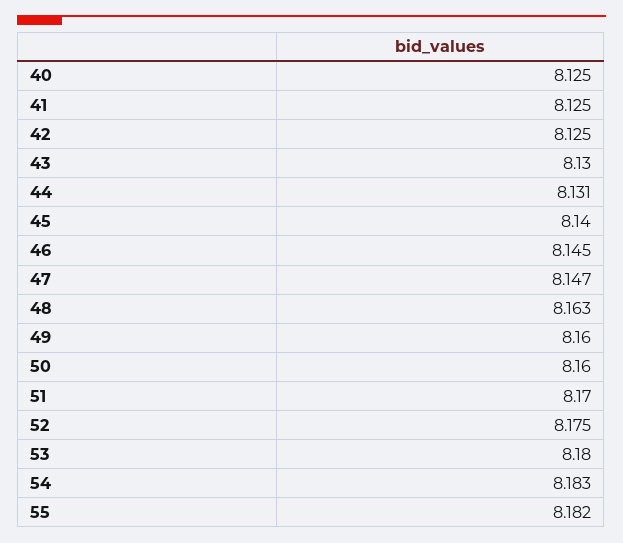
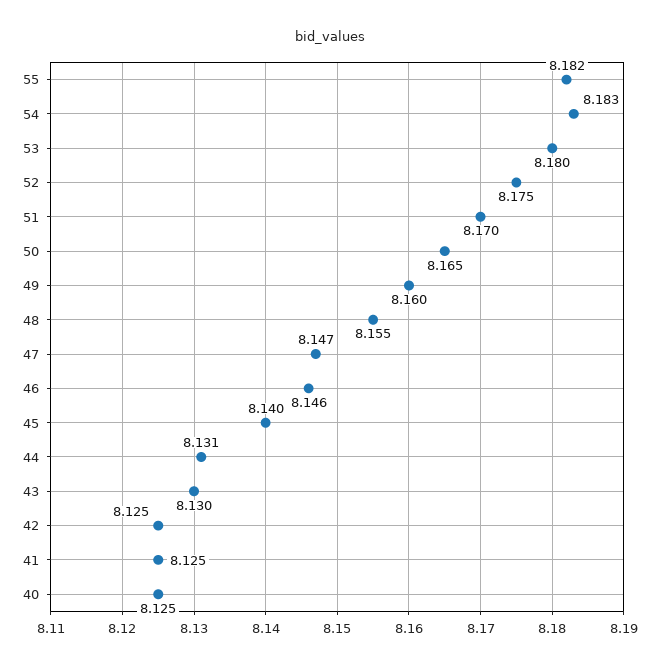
  {
    "40": 8.125,
    "41": 8.125,
    "42": 8.125,
    "43": 8.13,
    "44": 8.131,
    "45": 8.14,
-   "46": 8.145,
+   "46": 8.146,
    "47": 8.147,
-   "48": 8.163,
+   "48": 8.155,
    "49": 8.16,
-   "50": 8.16,
+   "50": 8.165,
    "51": 8.17,
    "52": 8.175,
    "53": 8.18,
    "54": 8.183,
    "55": 8.182
  }

